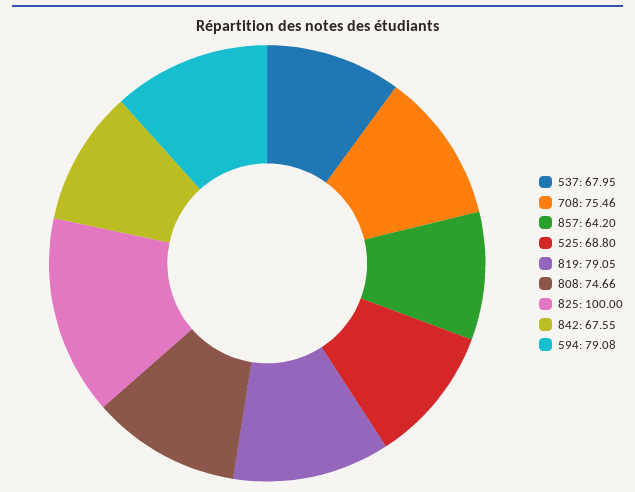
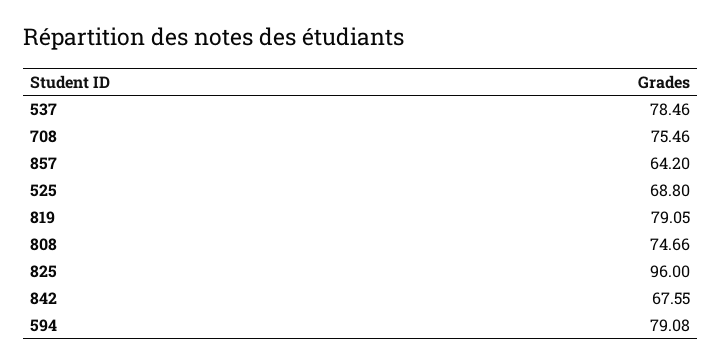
  {
-   "537": 67.95,
+   "537": 78.46,
    "708": 75.46,
    "857": 64.2,
    "525": 68.8,
    "819": 79.05,
    "808": 74.66,
-   "825": 100,
+   "825": 96,
    "842": 67.55,
    "594": 79.08
  }

